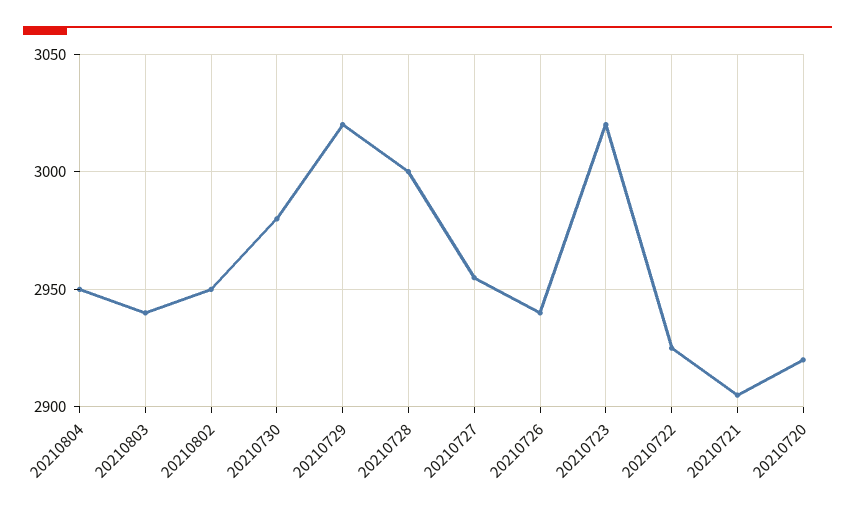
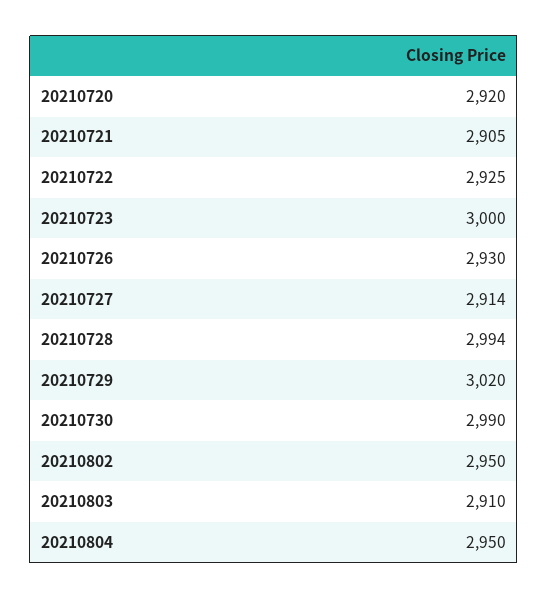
  {
    "20210804": 2950,
-   "20210803": 2940,
+   "20210803": 2910,
    "20210802": 2950,
-   "20210730": 2980,
+   "20210730": 2990,
    "20210729": 3020,
-   "20210728": 3000,
+   "20210728": 2994,
-   "20210727": 2955,
+   "20210727": 2914,
-   "20210726": 2940,
+   "20210726": 2930,
-   "20210723": 3020,
+   "20210723": 3000,
    "20210722": 2925,
    "20210721": 2905,
    "20210720": 2920
  }

